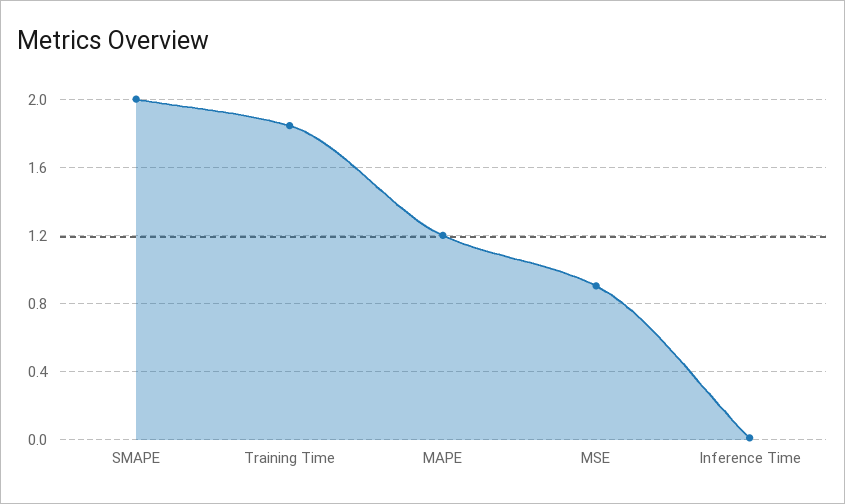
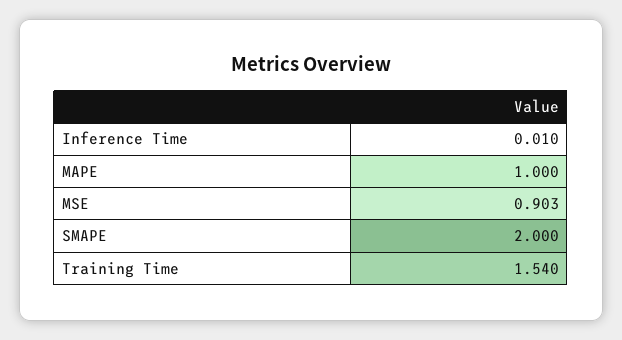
  {
    "SMAPE": 2,
-   "Training Time": 1.85,
+   "Training Time": 1.54,
-   "MAPE": 1.2,
+   "MAPE": 1,
    "MSE": 0.903,
    "Inference Time": 0.01
  }

